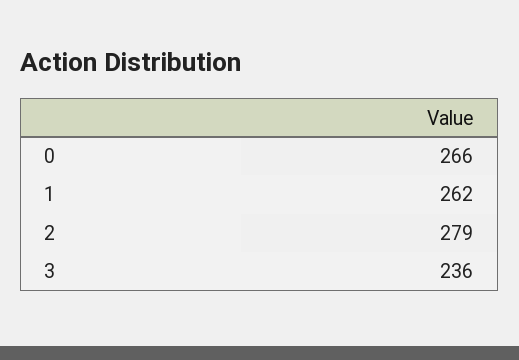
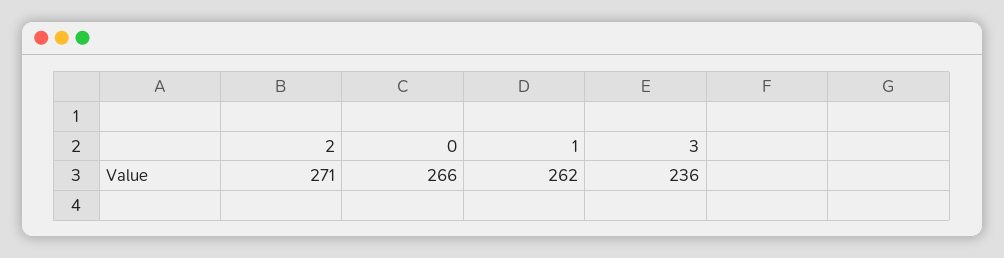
  {
    "0": 266,
    "1": 262,
-   "2": 279,
+   "2": 271,
    "3": 236
  }

